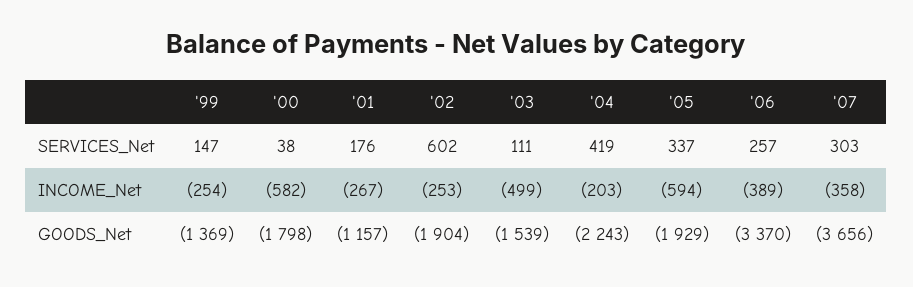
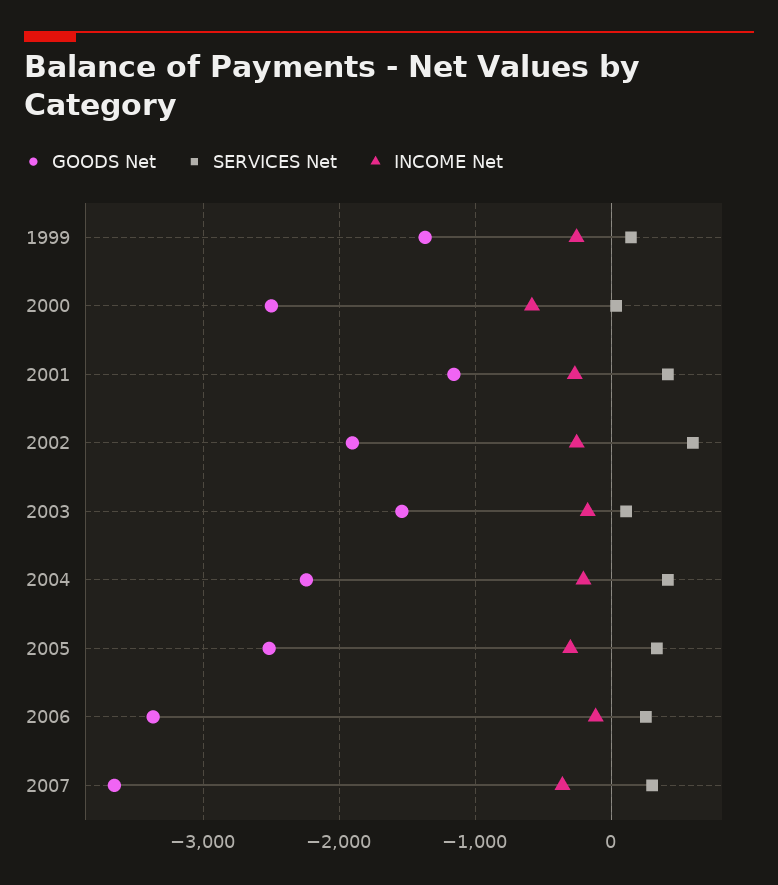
  {
    "SERVICES_Net": {
      "'99": 147,
      "'00": 38,
-     "'01": 176,
+     "'01": 400,
      "'02": 602,
      "'03": 111,
      "'04": 419,
      "'05": 337,
      "'06": 257,
      "'07": 303
    },
    "INCOME_Net": {
      "'99": -254,
      "'00": -582,
      "'01": -267,
      "'02": -253,
-     "'03": -499,
+     "'03": -200,
      "'04": -203,
-     "'05": -594,
+     "'05": -300,
-     "'06": -389,
+     "'06": -100,
      "'07": -358
    },
    "GOODS_Net": {
      "'99": -1369,
-     "'00": -1798,
+     "'00": -2500,
      "'01": -1157,
      "'02": -1904,
      "'03": -1539,
      "'04": -2243,
-     "'05": -1929,
+     "'05": -2500,
      "'06": -3370,
      "'07": -3656
    }
  }

